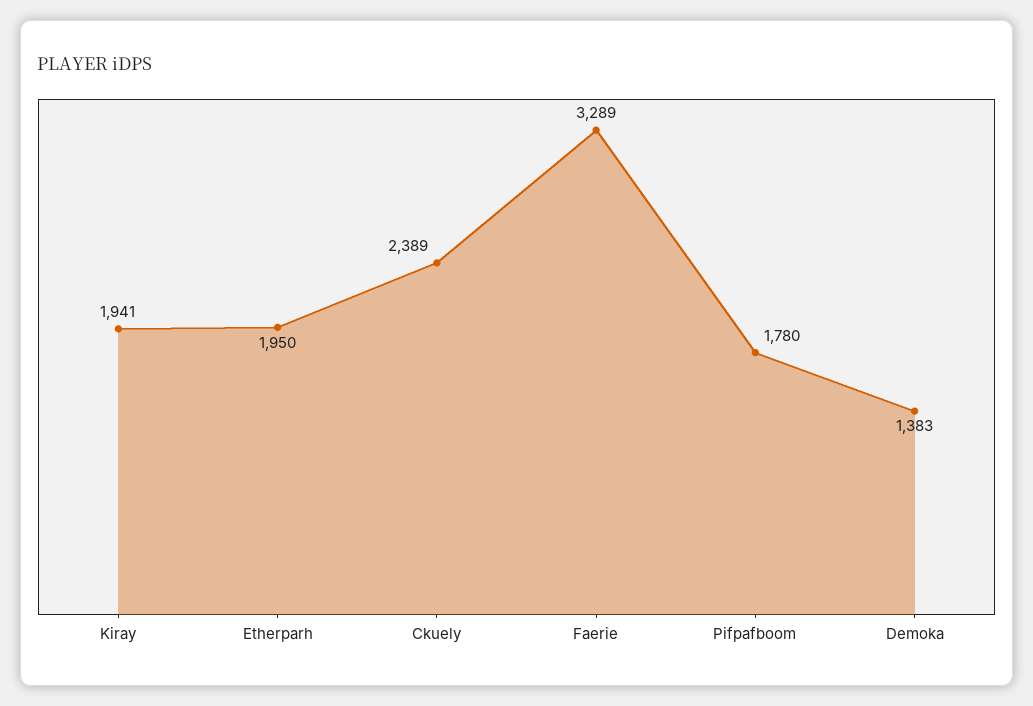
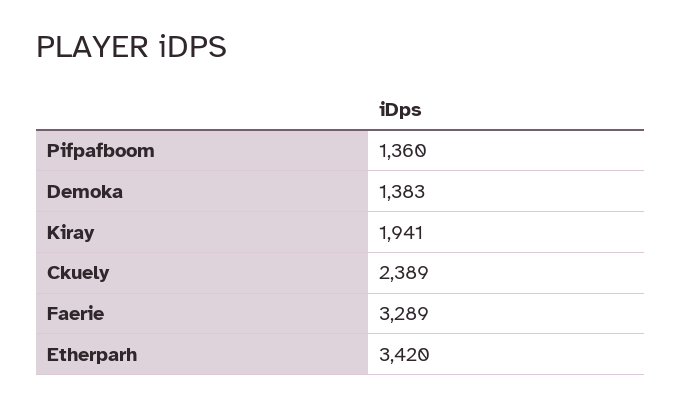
  {
    "Kiray": 1941,
-   "Etherparh": 1950,
+   "Etherparh": 3420,
    "Ckuely": 2389,
    "Faerie": 3289,
-   "Pifpafboom": 1780,
+   "Pifpafboom": 1360,
    "Demoka": 1383
  }

